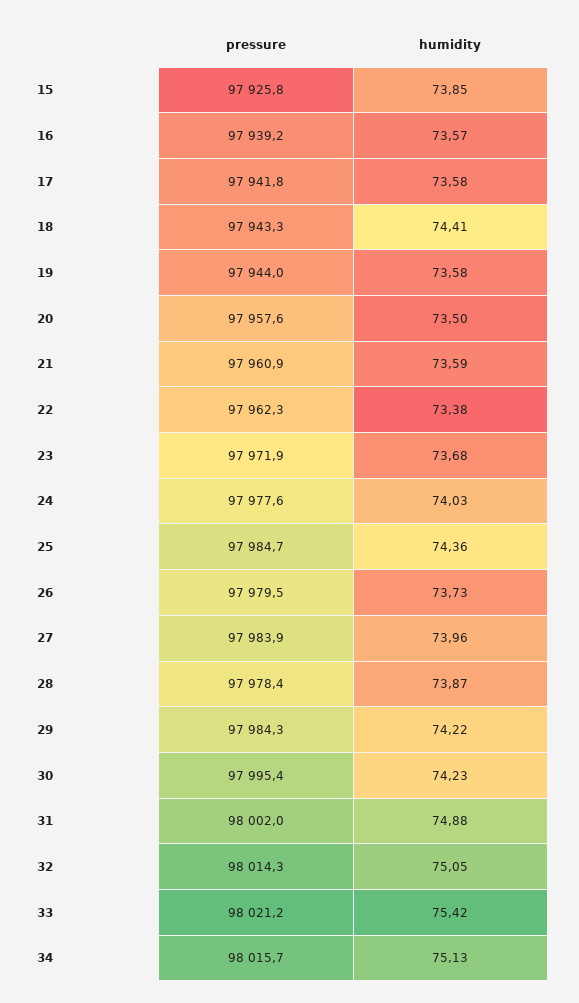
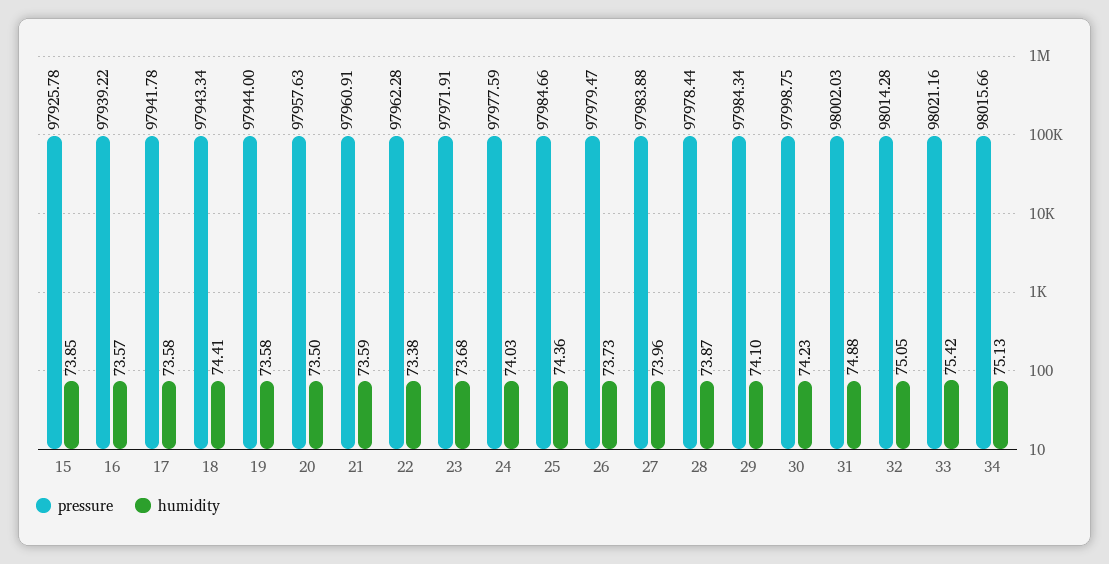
  {
    "pressure": {
      "15": 97925.78,
      "16": 97939.22,
      "17": 97941.78,
      "18": 97943.34,
      "19": 97944,
      "20": 97957.63,
      "21": 97960.91,
      "22": 97962.28,
      "23": 97971.91,
      "24": 97977.59,
      "25": 97984.66,
      "26": 97979.47,
      "27": 97983.88,
      "28": 97978.44,
      "29": 97984.34,
-     "30": 97995.4,
+     "30": 97998.75,
      "31": 98002.03,
      "32": 98014.28,
      "33": 98021.16,
      "34": 98015.66
    },
    "humidity": {
      "15": 73.85,
      "16": 73.57,
      "17": 73.58,
      "18": 74.41,
      "19": 73.58,
      "20": 73.5,
      "21": 73.59,
      "22": 73.38,
      "23": 73.68,
      "24": 74.03,
      "25": 74.36,
      "26": 73.73,
      "27": 73.96,
      "28": 73.87,
-     "29": 74.22,
+     "29": 74.1,
      "30": 74.23,
      "31": 74.88,
      "32": 75.05,
      "33": 75.42,
      "34": 75.13
    }
  }

